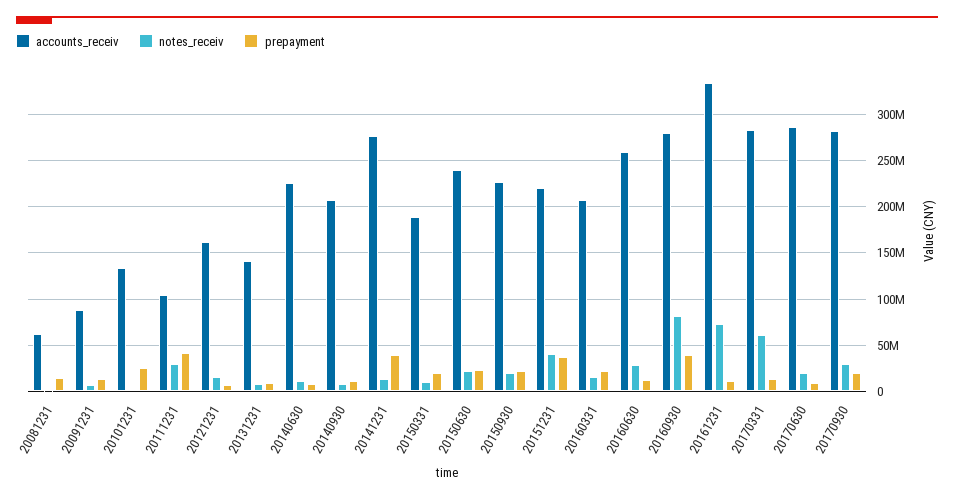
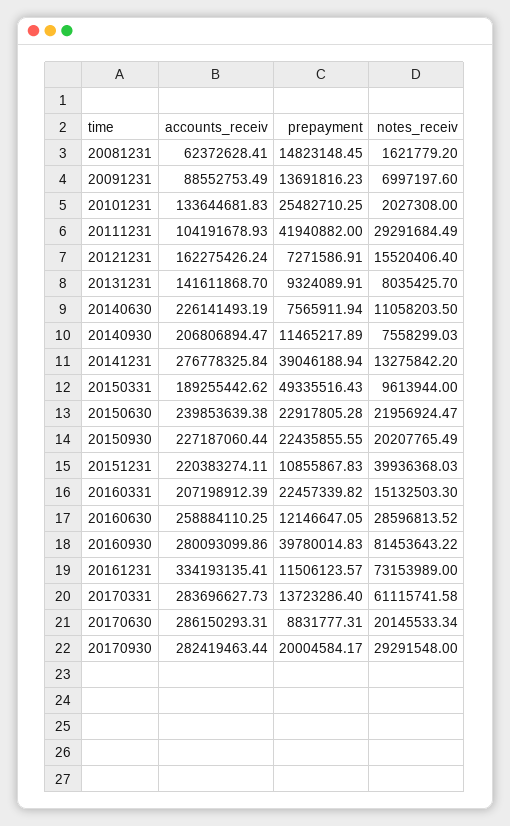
  {
    "accounts_receiv": {
      "20081231": 62372628.41,
      "20091231": 88552753.49,
      "20101231": 133644681.83,
      "20111231": 104191678.93,
      "20121231": 162275426.24,
      "20131231": 141611868.7,
      "20140630": 226141493.19,
      "20140930": 206806894.47,
      "20141231": 276778325.84,
      "20150331": 189255442.62,
      "20150630": 239853639.38,
      "20150930": 227187060.44,
      "20151231": 220383274.11,
      "20160331": 207198912.39,
      "20160630": 258884110.25,
      "20160930": 280093099.86,
      "20161231": 334193135.41,
      "20170331": 283696627.73,
      "20170630": 286150293.31,
      "20170930": 282419463.44
    },
    "notes_receiv": {
      "20081231": 1621779.2,
      "20091231": 6997197.6,
      "20101231": 2027308,
      "20111231": 29291684.49,
      "20121231": 15520406.4,
      "20131231": 8035425.7,
      "20140630": 11058203.5,
      "20140930": 7558299.03,
      "20141231": 13275842.2,
      "20150331": 9613944,
      "20150630": 21956924.47,
      "20150930": 20207765.49,
      "20151231": 39936368.03,
      "20160331": 15132503.3,
      "20160630": 28596813.52,
      "20160930": 81453643.22,
      "20161231": 73153989,
      "20170331": 61115741.58,
      "20170630": 20145533.34,
      "20170930": 29291548
    },
    "prepayment": {
      "20081231": 14823148.45,
      "20091231": 13691816.23,
      "20101231": 25482710.25,
      "20111231": 41940882,
      "20121231": 7271586.91,
      "20131231": 9324089.91,
      "20140630": 7565911.94,
      "20140930": 11465217.89,
      "20141231": 39046188.94,
-     "20150331": 20000000,
+     "20150331": 49335516.43,
      "20150630": 22917805.28,
      "20150930": 22435855.55,
-     "20151231": 40000000,
+     "20151231": 10855867.83,
      "20160331": 22457339.82,
      "20160630": 12146647.05,
      "20160930": 39780014.83,
      "20161231": 11506123.57,
      "20170331": 13723286.4,
      "20170630": 8831777.31,
      "20170930": 20004584.17
    }
  }

